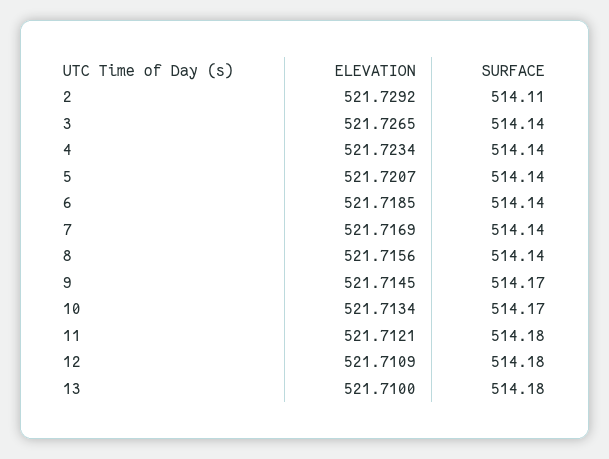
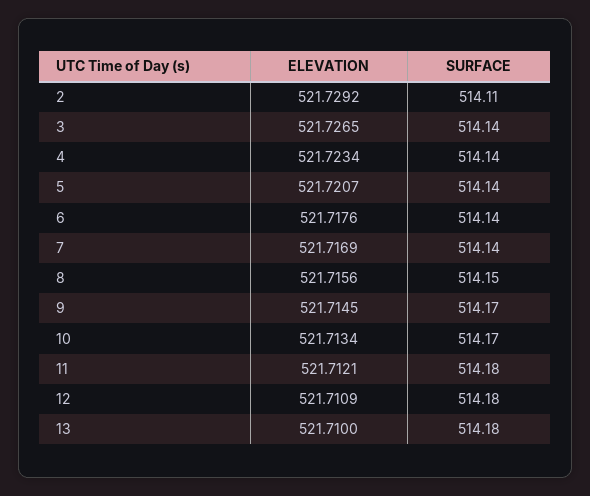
  {
    "ELEVATION": {
      "2": 521.7292,
      "3": 521.7265,
      "4": 521.7234,
      "5": 521.7207,
-     "6": 521.7185,
+     "6": 521.7176,
      "7": 521.7169,
      "8": 521.7156,
      "9": 521.7145,
      "10": 521.7134,
      "11": 521.7121,
      "12": 521.7109,
      "13": 521.71
    },
    "SURFACE": {
      "2": 514.11,
      "3": 514.14,
      "4": 514.14,
      "5": 514.14,
      "6": 514.14,
      "7": 514.14,
-     "8": 514.14,
+     "8": 514.15,
      "9": 514.17,
      "10": 514.17,
      "11": 514.18,
      "12": 514.18,
      "13": 514.18
    }
  }

